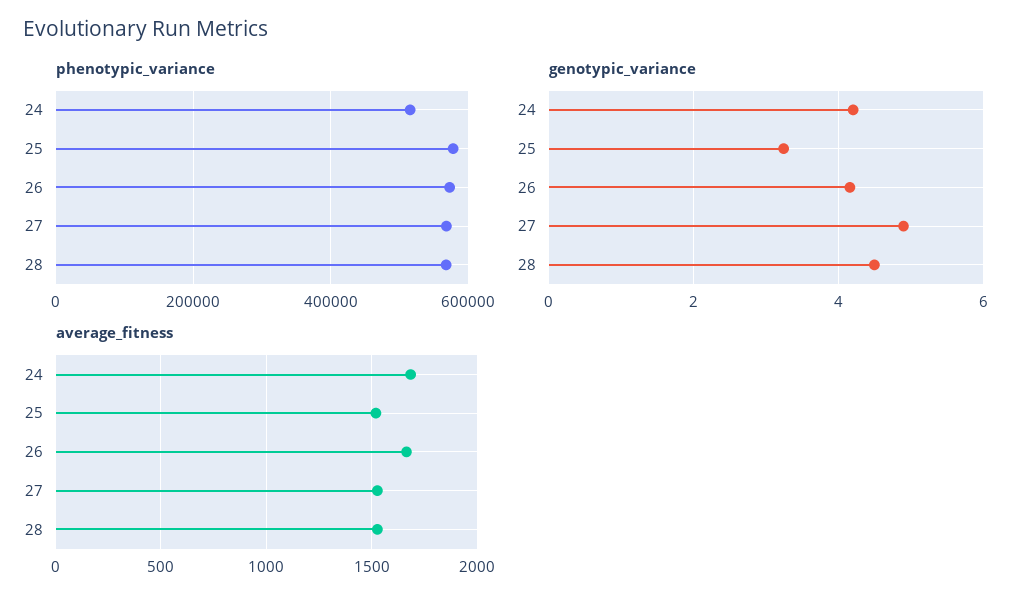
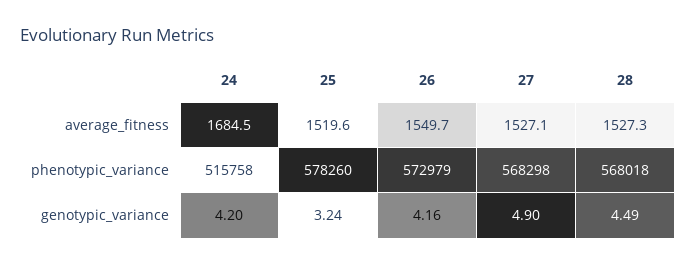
  {
    "phenotypic_variance": {
      "24": 515758,
      "25": 578260,
      "26": 572979,
      "27": 568298,
      "28": 568018
    },
    "genotypic_variance": {
      "24": 4.2,
      "25": 3.24,
      "26": 4.16,
      "27": 4.9,
      "28": 4.49
    },
    "average_fitness": {
      "24": 1684.5,
      "25": 1519.6,
-     "26": 1650,
+     "26": 1549.7,
      "27": 1527.1,
      "28": 1527.3
    }
  }

